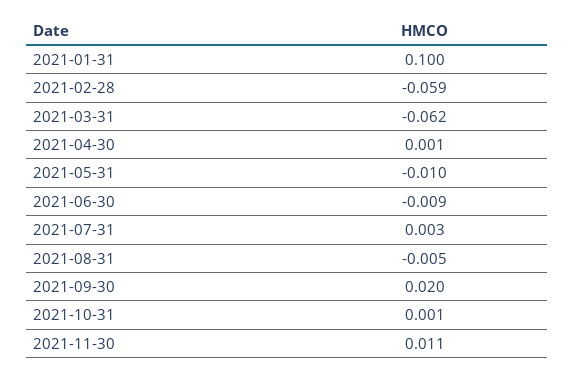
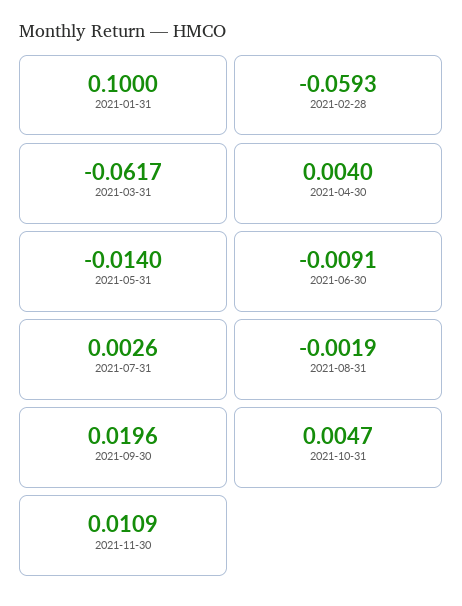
  {
    "2021-01-31": 0.1,
    "2021-02-28": -0.0593,
    "2021-03-31": -0.0617,
-   "2021-04-30": 0.001,
+   "2021-04-30": 0.004,
-   "2021-05-31": -0.01,
+   "2021-05-31": -0.014,
    "2021-06-30": -0.0091,
    "2021-07-31": 0.0026,
-   "2021-08-31": -0.005,
+   "2021-08-31": -0.0019,
    "2021-09-30": 0.0196,
-   "2021-10-31": 0.001,
+   "2021-10-31": 0.0047,
    "2021-11-30": 0.0109
  }

